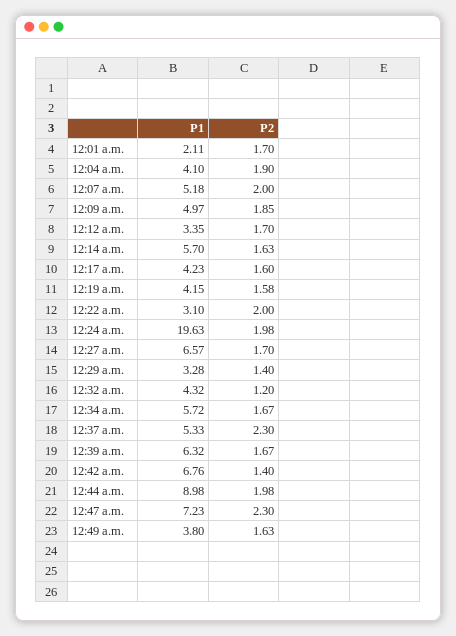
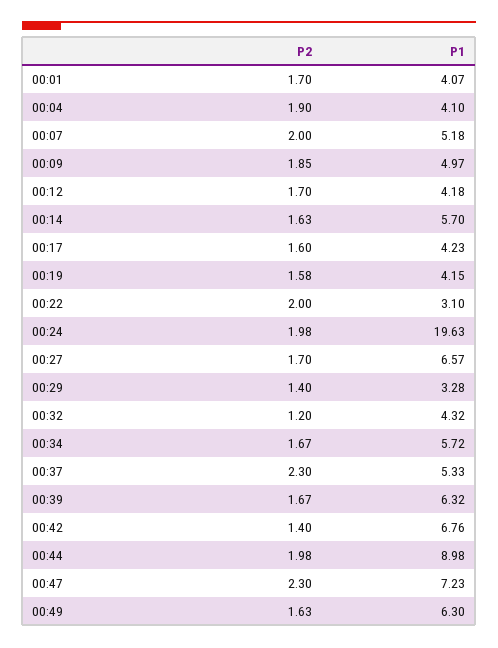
  {
    "P1": {
-     "12:01 a.m.": 2.11,
+     "12:01 a.m.": 4.07,
      "12:04 a.m.": 4.1,
      "12:07 a.m.": 5.18,
      "12:09 a.m.": 4.97,
-     "12:12 a.m.": 3.35,
+     "12:12 a.m.": 4.18,
      "12:14 a.m.": 5.7,
      "12:17 a.m.": 4.23,
      "12:19 a.m.": 4.15,
      "12:22 a.m.": 3.1,
      "12:24 a.m.": 19.63,
      "12:27 a.m.": 6.57,
      "12:29 a.m.": 3.28,
      "12:32 a.m.": 4.32,
      "12:34 a.m.": 5.72,
      "12:37 a.m.": 5.33,
      "12:39 a.m.": 6.32,
      "12:42 a.m.": 6.76,
      "12:44 a.m.": 8.98,
      "12:47 a.m.": 7.23,
-     "12:49 a.m.": 3.8
+     "12:49 a.m.": 6.3
    },
    "P2": {
      "12:01 a.m.": 1.7,
      "12:04 a.m.": 1.9,
      "12:07 a.m.": 2,
      "12:09 a.m.": 1.85,
      "12:12 a.m.": 1.7,
      "12:14 a.m.": 1.63,
      "12:17 a.m.": 1.6,
      "12:19 a.m.": 1.58,
      "12:22 a.m.": 2,
      "12:24 a.m.": 1.98,
      "12:27 a.m.": 1.7,
      "12:29 a.m.": 1.4,
      "12:32 a.m.": 1.2,
      "12:34 a.m.": 1.67,
      "12:37 a.m.": 2.3,
      "12:39 a.m.": 1.67,
      "12:42 a.m.": 1.4,
      "12:44 a.m.": 1.98,
      "12:47 a.m.": 2.3,
      "12:49 a.m.": 1.63
    }
  }

